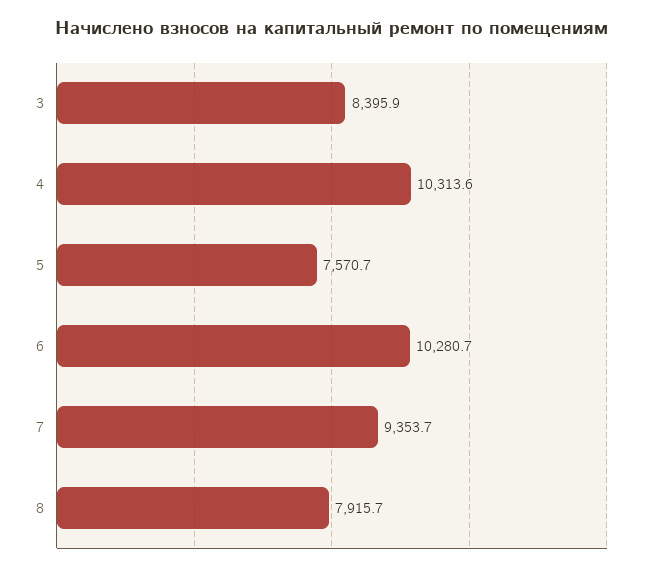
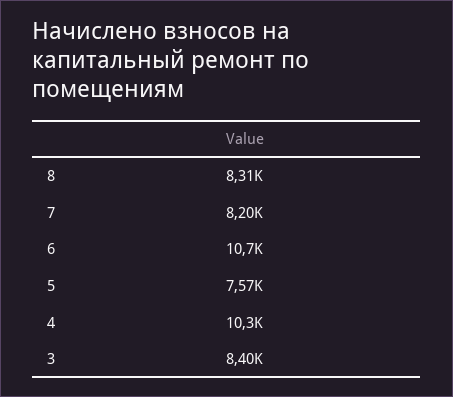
  {
    "3": 8395.9,
    "4": 10313.6,
    "5": 7570.7,
-   "6": 10280.7,
+   "6": 10700,
-   "7": 9353.7,
+   "7": 8200,
-   "8": 7915.7
+   "8": 8310
  }

